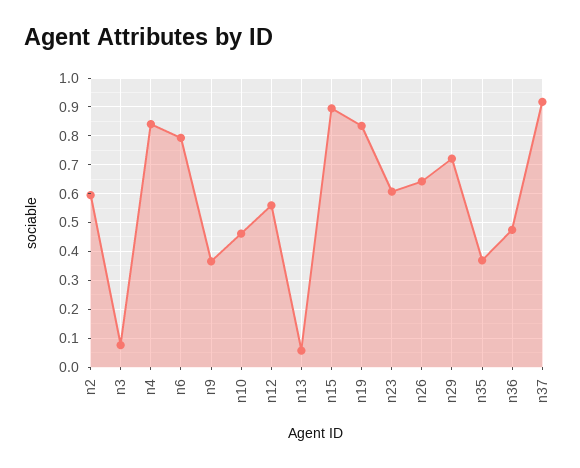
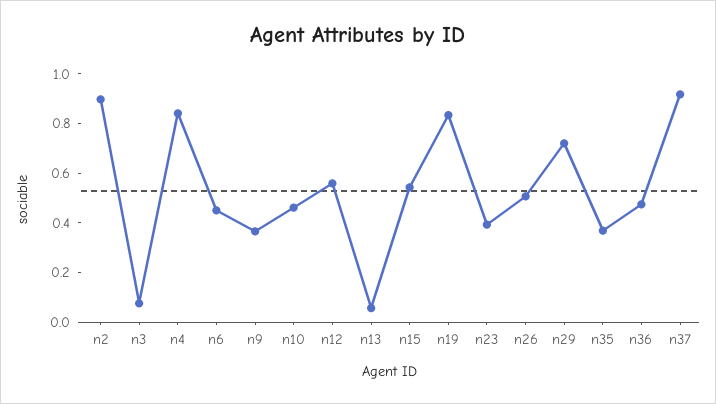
  {
-   "n2": 0.6,
+   "n2": 0.9,
    "n3": 0.075,
    "n4": 0.85,
-   "n6": 0.8,
+   "n6": 0.45,
    "n9": 0.375,
    "n10": 0.45,
    "n12": 0.55,
    "n13": 0.05,
-   "n15": 0.9,
+   "n15": 0.55,
    "n19": 0.825,
-   "n23": 0.6,
+   "n23": 0.4,
-   "n26": 0.65,
+   "n26": 0.5,
    "n29": 0.725,
    "n35": 0.375,
    "n36": 0.475,
    "n37": 0.925
  }

